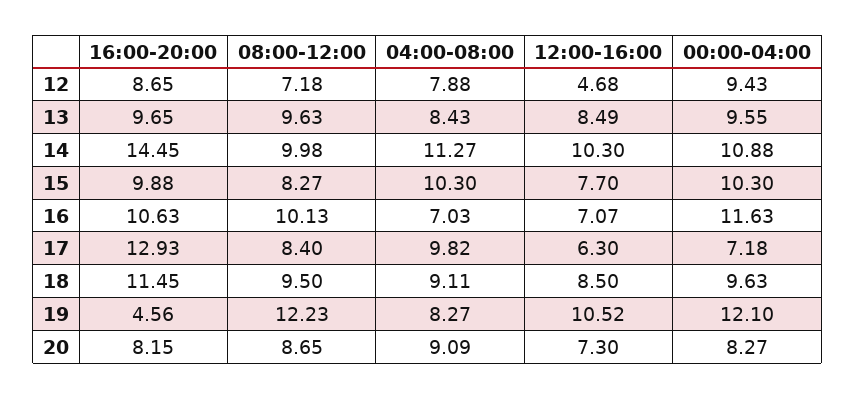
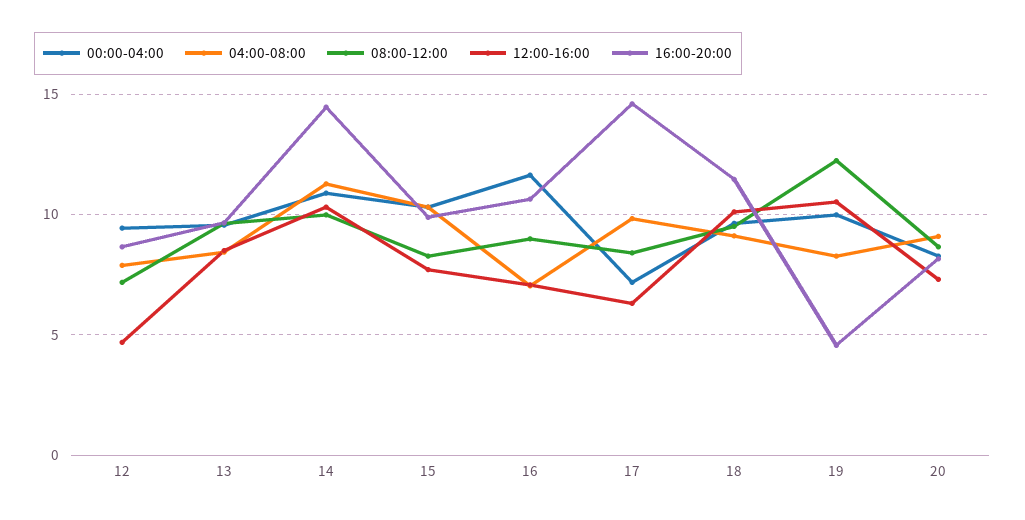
  {
    "16:00-20:00": {
      "12": 8.65,
      "13": 9.65,
      "14": 14.45,
      "15": 9.88,
      "16": 10.63,
-     "17": 12.93,
+     "17": 14.5,
      "18": 11.45,
      "19": 4.56,
      "20": 8.15
    },
    "08:00-12:00": {
      "12": 7.18,
      "13": 9.63,
      "14": 9.98,
      "15": 8.27,
-     "16": 10.13,
+     "16": 9,
      "17": 8.4,
      "18": 9.5,
      "19": 12.23,
      "20": 8.65
    },
    "04:00-08:00": {
      "12": 7.88,
      "13": 8.43,
      "14": 11.27,
      "15": 10.3,
      "16": 7.03,
      "17": 9.82,
      "18": 9.11,
      "19": 8.27,
      "20": 9.09
    },
    "12:00-16:00": {
      "12": 4.68,
      "13": 8.49,
      "14": 10.3,
      "15": 7.7,
      "16": 7.07,
      "17": 6.3,
-     "18": 8.5,
+     "18": 10,
      "19": 10.52,
      "20": 7.3
    },
    "00:00-04:00": {
      "12": 9.43,
      "13": 9.55,
      "14": 10.88,
      "15": 10.3,
      "16": 11.63,
      "17": 7.18,
      "18": 9.63,
-     "19": 12.1,
+     "19": 10,
      "20": 8.27
    }
  }

